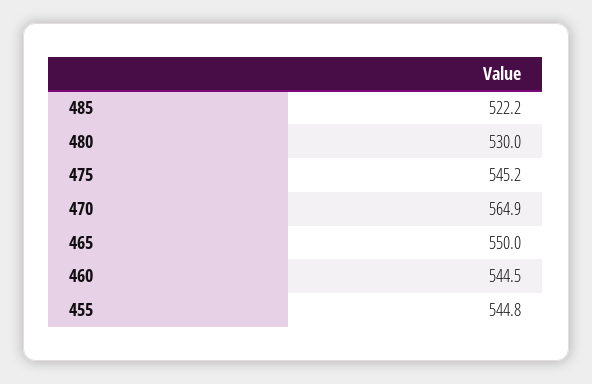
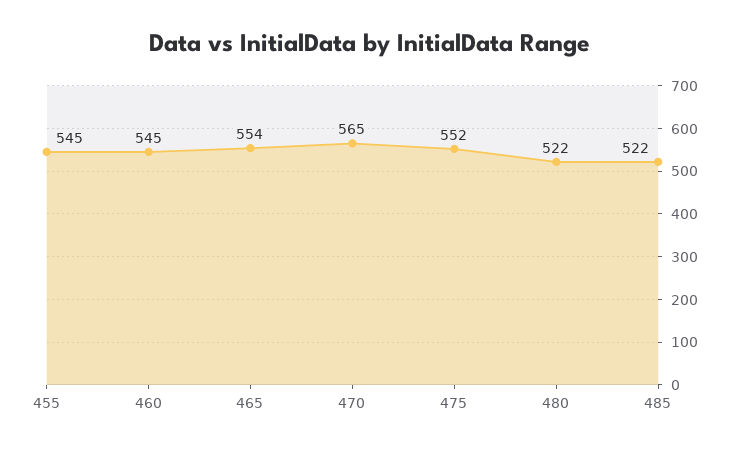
  {
    "485": 522.2,
-   "480": 530,
+   "480": 522,
-   "475": 545.2,
+   "475": 552,
    "470": 564.9,
-   "465": 550,
+   "465": 554,
    "460": 544.5,
    "455": 544.8
  }

